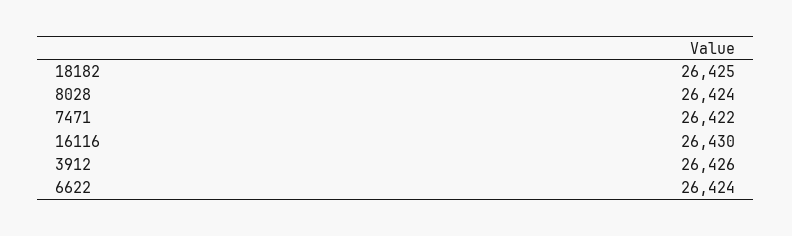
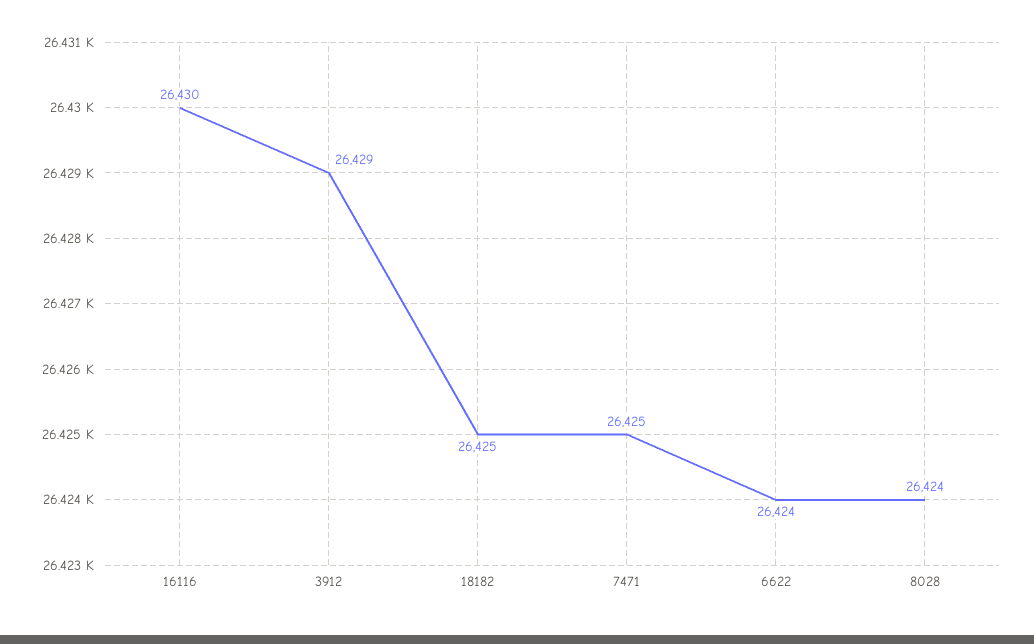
  {
    "18182": 26425,
    "8028": 26424,
-   "7471": 26422,
+   "7471": 26425,
    "16116": 26430,
-   "3912": 26426,
+   "3912": 26429,
    "6622": 26424
  }

